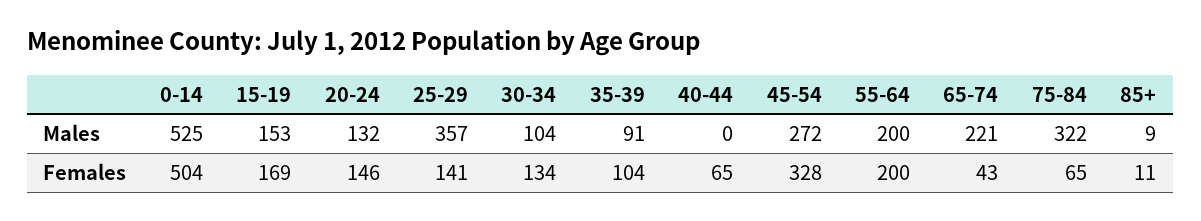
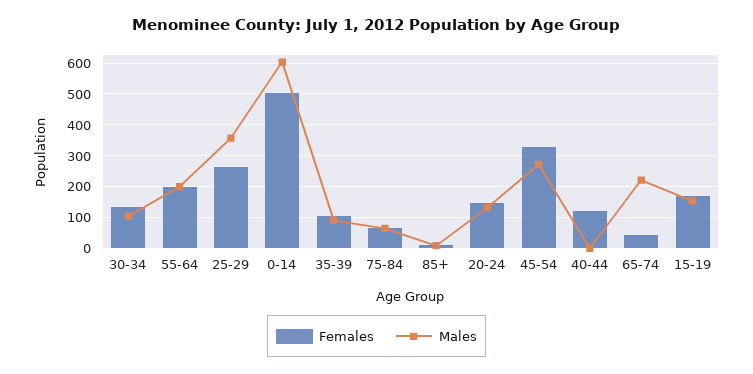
  {
    "Males": {
-     "0-14": 525,
+     "0-14": 600,
      "15-19": 153,
      "20-24": 132,
      "25-29": 357,
      "30-34": 104,
      "35-39": 91,
      "40-44": 0,
      "45-54": 272,
      "55-64": 200,
      "65-74": 221,
-     "75-84": 322,
+     "75-84": 60,
      "85+": 9
    },
    "Females": {
      "0-14": 504,
      "15-19": 169,
      "20-24": 146,
-     "25-29": 141,
+     "25-29": 260,
      "30-34": 134,
      "35-39": 104,
-     "40-44": 65,
+     "40-44": 120,
      "45-54": 328,
      "55-64": 200,
      "65-74": 43,
      "75-84": 65,
      "85+": 11
    }
  }

